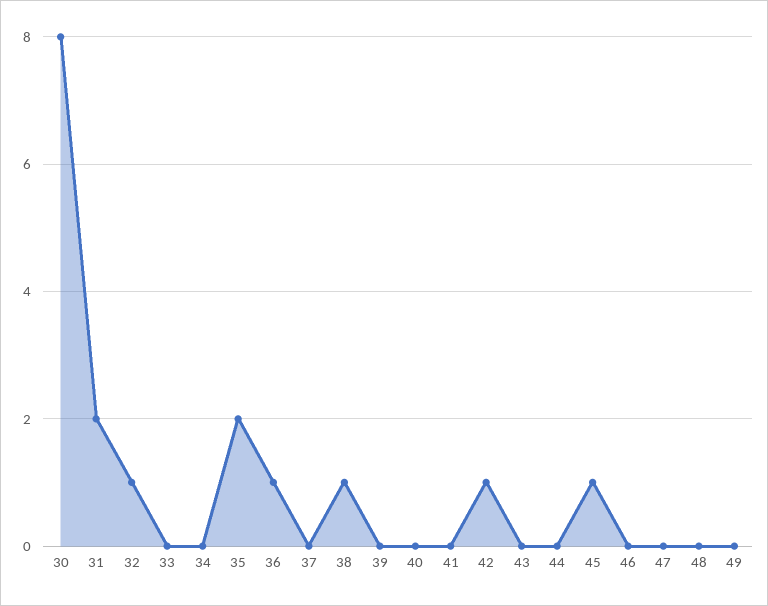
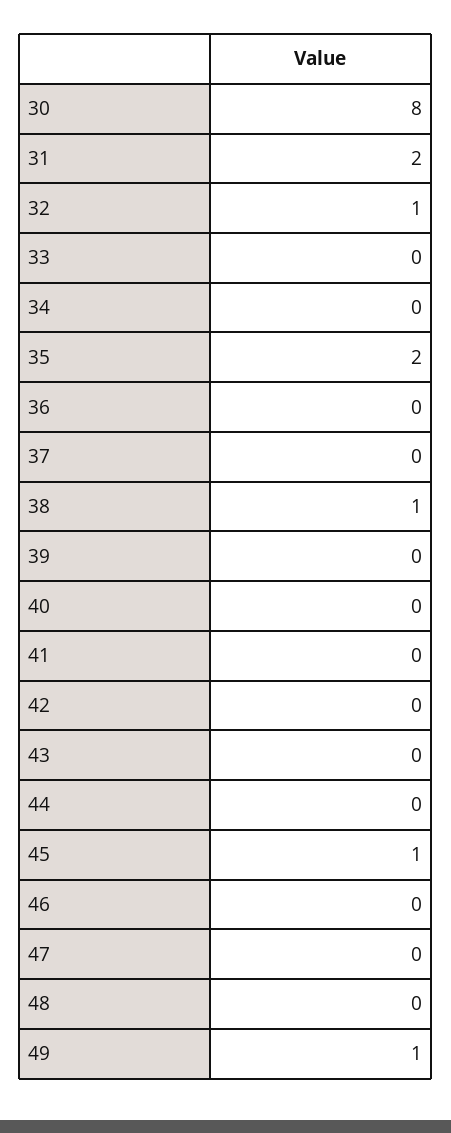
  {
    "30": 8,
    "31": 2,
    "32": 1,
    "33": 0,
    "34": 0,
    "35": 2,
-   "36": 1,
+   "36": 0,
    "37": 0,
    "38": 1,
    "39": 0,
    "40": 0,
    "41": 0,
-   "42": 1,
+   "42": 0,
    "43": 0,
    "44": 0,
    "45": 1,
    "46": 0,
    "47": 0,
    "48": 0,
-   "49": 0
+   "49": 1
  }

